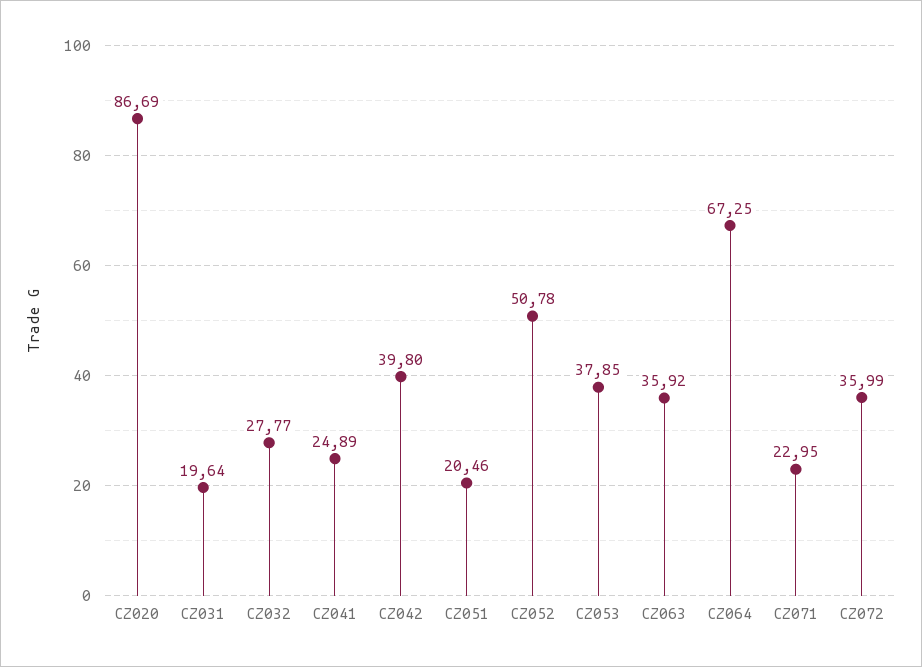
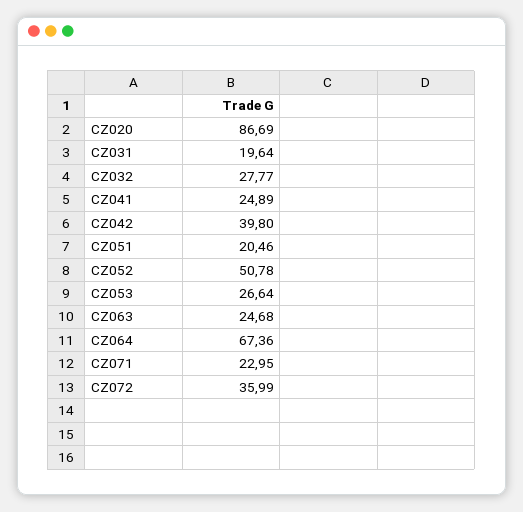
  {
    "CZ020": 86.69,
    "CZ031": 19.64,
    "CZ032": 27.77,
    "CZ041": 24.89,
    "CZ042": 39.8,
    "CZ051": 20.46,
    "CZ052": 50.78,
-   "CZ053": 37.85,
+   "CZ053": 26.64,
-   "CZ063": 35.92,
+   "CZ063": 24.68,
-   "CZ064": 67.25,
+   "CZ064": 67.36,
    "CZ071": 22.95,
    "CZ072": 35.99
  }

